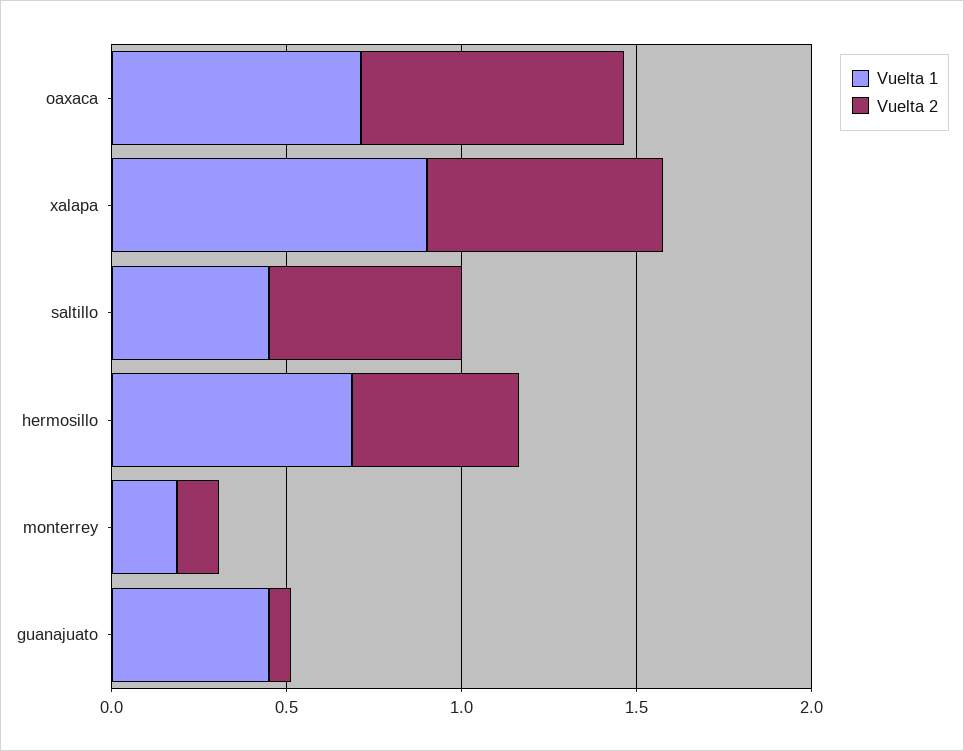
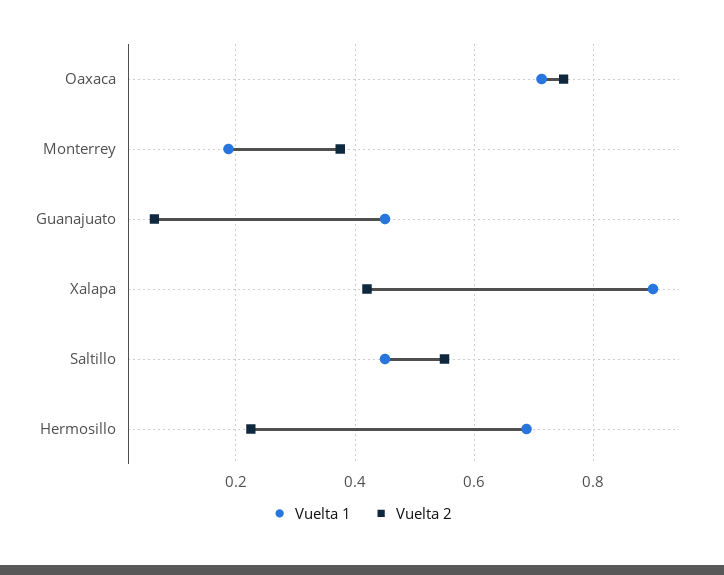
  {
    "Vuelta 1": {
      "oaxaca": 0.72,
      "xalapa": 0.9,
      "saltillo": 0.46,
      "hermosillo": 0.68,
      "monterrey": 0.18,
      "guanajuato": 0.46
    },
    "Vuelta 2": {
      "oaxaca": 0.76,
-     "xalapa": 0.7,
+     "xalapa": 0.42,
      "saltillo": 0.56,
-     "hermosillo": 0.5,
+     "hermosillo": 0.22,
-     "monterrey": 0.1,
+     "monterrey": 0.38,
      "guanajuato": 0.06
    }
  }

